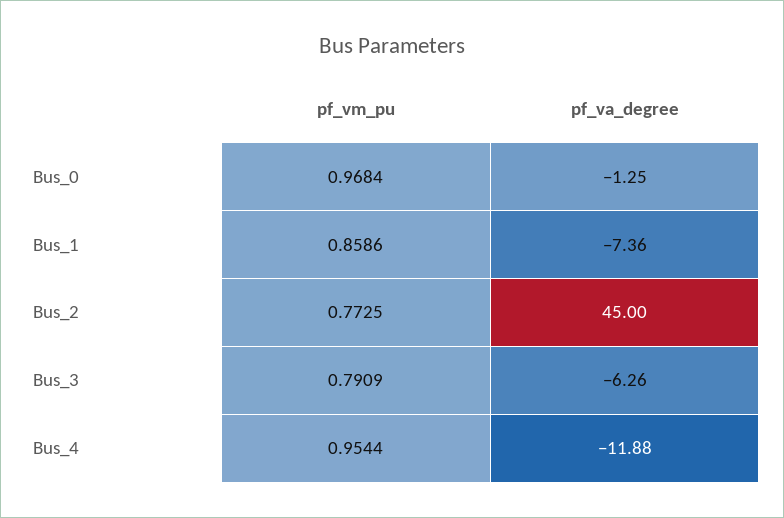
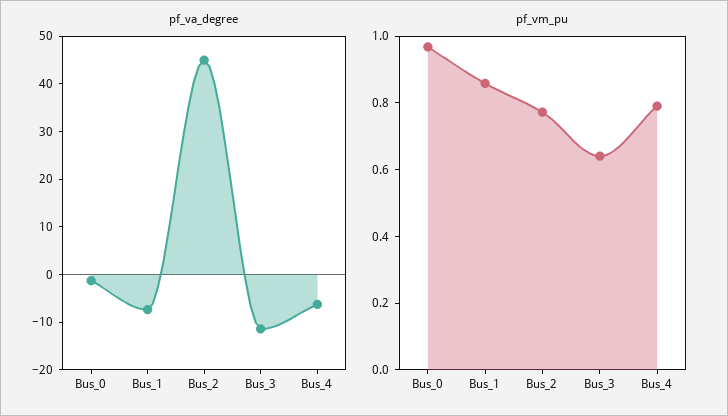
  {
    "pf_vm_pu": {
      "Bus_0": 0.9684,
      "Bus_1": 0.8586,
      "Bus_2": 0.7725,
-     "Bus_3": 0.7909,
+     "Bus_3": 0.65,
-     "Bus_4": 0.9544
+     "Bus_4": 0.8
    },
    "pf_va_degree": {
      "Bus_0": -1.25,
      "Bus_1": -7.36,
      "Bus_2": 45,
-     "Bus_3": -6.26,
+     "Bus_3": -12,
-     "Bus_4": -11.88
+     "Bus_4": -6
    }
  }

